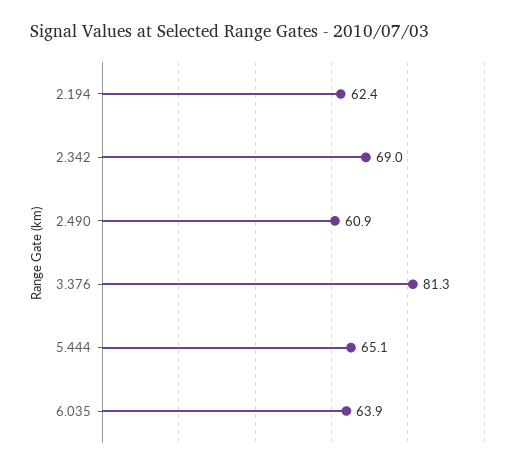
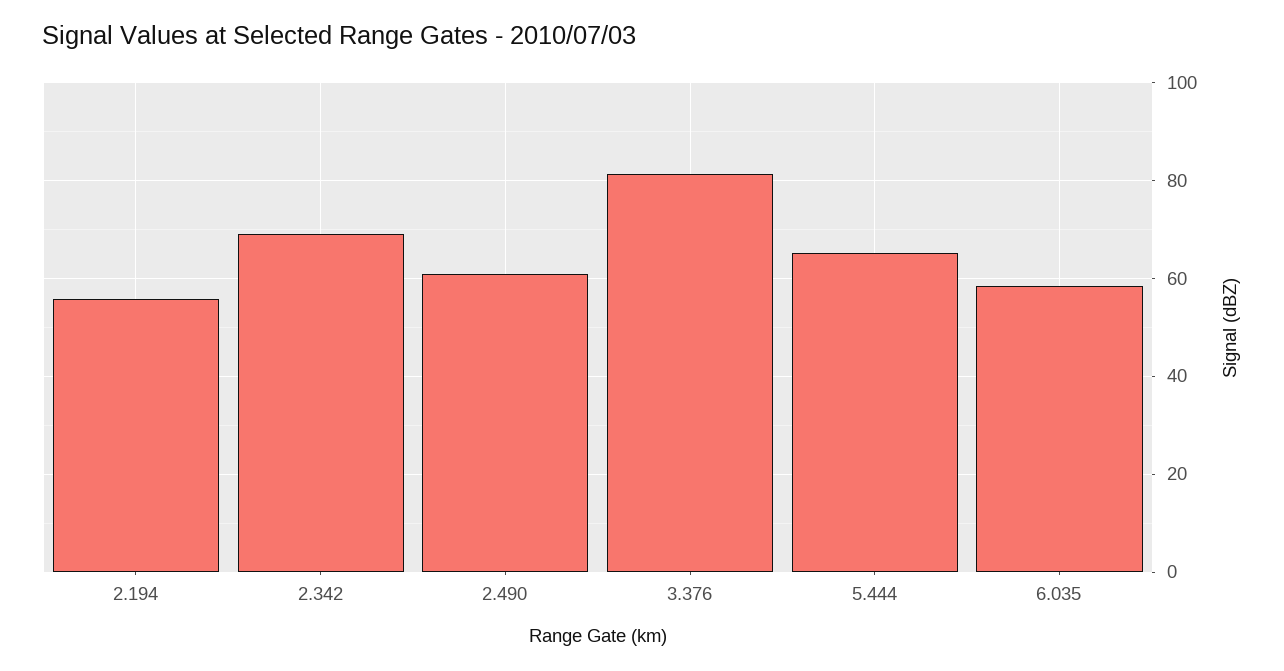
  {
-   "2.194": 62.4,
+   "2.194": 56,
    "2.342": 69,
    "2.490": 60.9,
    "3.376": 81.3,
    "5.444": 65.1,
-   "6.035": 63.9
+   "6.035": 58
  }

